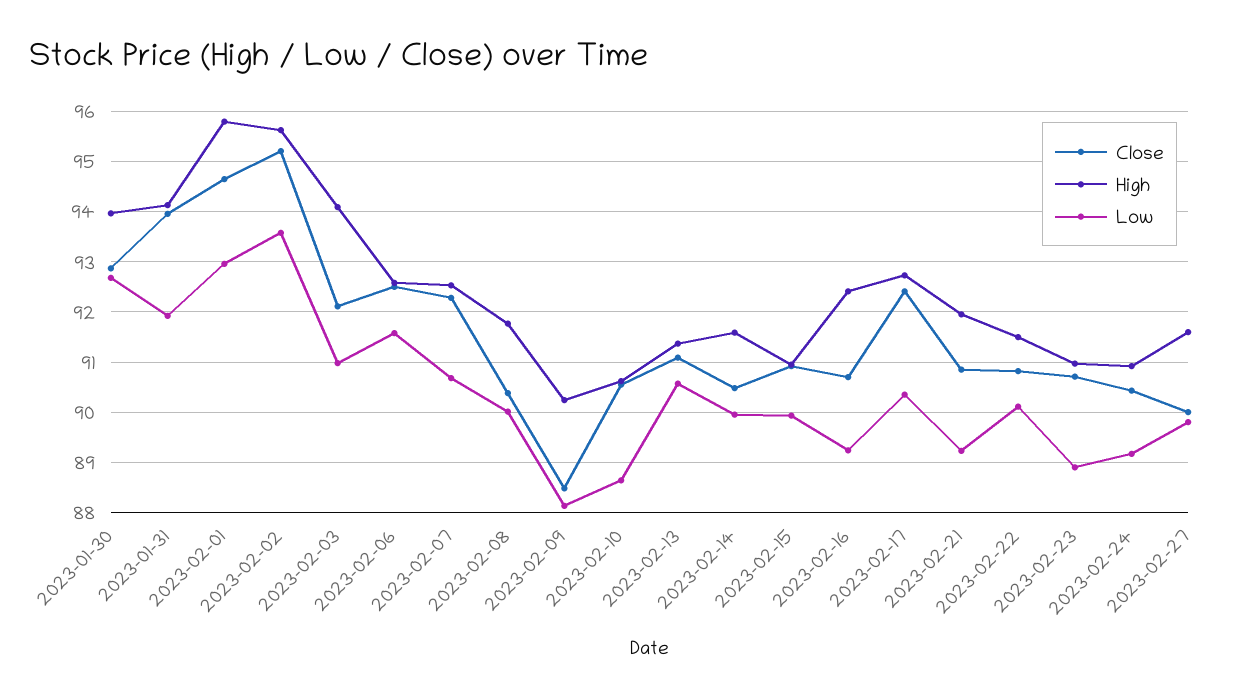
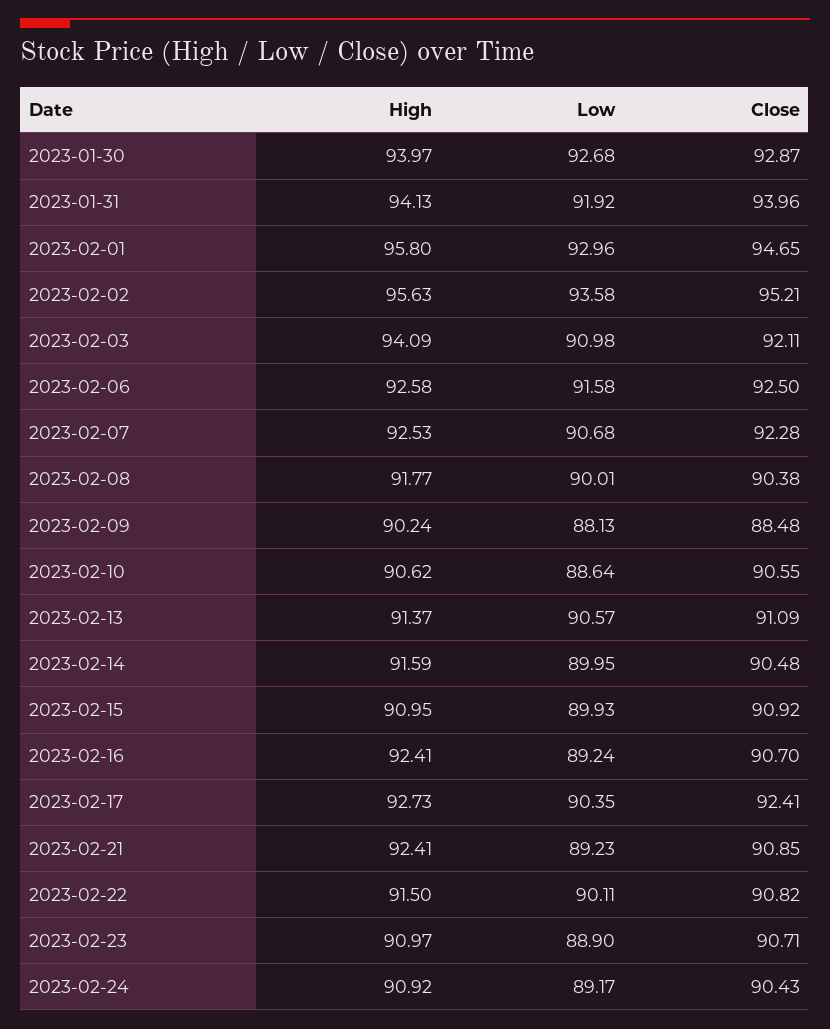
  {
    "Close": {
      "2023-01-30": 92.87,
      "2023-01-31": 93.96,
      "2023-02-01": 94.65,
      "2023-02-02": 95.21,
      "2023-02-03": 92.11,
      "2023-02-06": 92.5,
      "2023-02-07": 92.28,
      "2023-02-08": 90.38,
      "2023-02-09": 88.48,
      "2023-02-10": 90.55,
      "2023-02-13": 91.09,
      "2023-02-14": 90.48,
      "2023-02-15": 90.92,
      "2023-02-16": 90.7,
      "2023-02-17": 92.41,
      "2023-02-21": 90.85,
      "2023-02-22": 90.82,
      "2023-02-23": 90.71,
-     "2023-02-24": 90.43,
+     "2023-02-24": 90.43
-     "2023-02-27": 90
    },
    "High": {
      "2023-01-30": 93.97,
      "2023-01-31": 94.13,
      "2023-02-01": 95.8,
      "2023-02-02": 95.63,
      "2023-02-03": 94.09,
      "2023-02-06": 92.58,
      "2023-02-07": 92.53,
      "2023-02-08": 91.77,
      "2023-02-09": 90.24,
      "2023-02-10": 90.62,
      "2023-02-13": 91.37,
      "2023-02-14": 91.59,
      "2023-02-15": 90.95,
      "2023-02-16": 92.41,
      "2023-02-17": 92.73,
-     "2023-02-21": 92,
+     "2023-02-21": 92.41,
      "2023-02-22": 91.5,
      "2023-02-23": 90.97,
-     "2023-02-24": 90.92,
+     "2023-02-24": 90.92
-     "2023-02-27": 91.6
    },
    "Low": {
      "2023-01-30": 92.68,
      "2023-01-31": 91.92,
      "2023-02-01": 92.96,
      "2023-02-02": 93.58,
      "2023-02-03": 90.98,
      "2023-02-06": 91.58,
      "2023-02-07": 90.68,
      "2023-02-08": 90.01,
      "2023-02-09": 88.13,
      "2023-02-10": 88.64,
      "2023-02-13": 90.57,
      "2023-02-14": 89.95,
      "2023-02-15": 89.93,
      "2023-02-16": 89.24,
      "2023-02-17": 90.35,
      "2023-02-21": 89.23,
      "2023-02-22": 90.11,
      "2023-02-23": 88.9,
-     "2023-02-24": 89.17,
+     "2023-02-24": 89.17
-     "2023-02-27": 89.8
    }
  }

